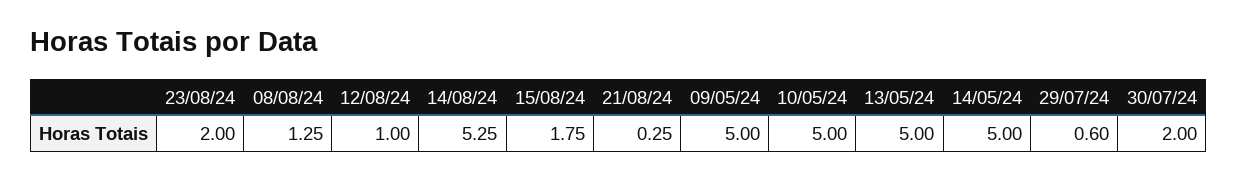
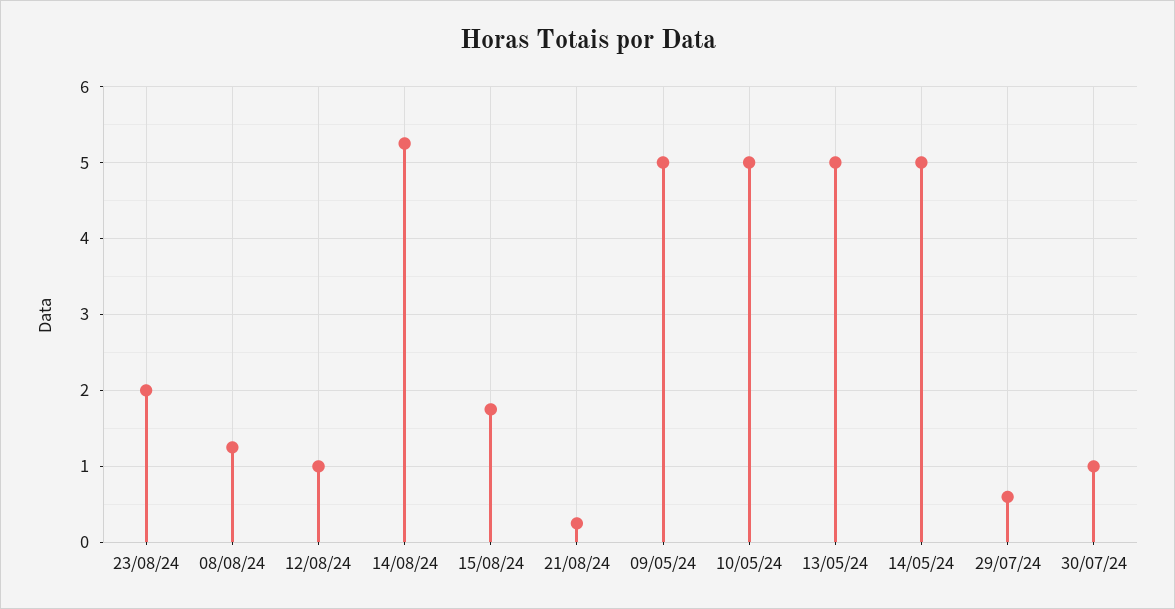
  {
    "23/08/24": 2,
    "08/08/24": 1.25,
    "12/08/24": 1,
    "14/08/24": 5.25,
    "15/08/24": 1.75,
    "21/08/24": 0.25,
    "09/05/24": 5,
    "10/05/24": 5,
    "13/05/24": 5,
    "14/05/24": 5,
    "29/07/24": 0.6,
-   "30/07/24": 2
+   "30/07/24": 1
  }

